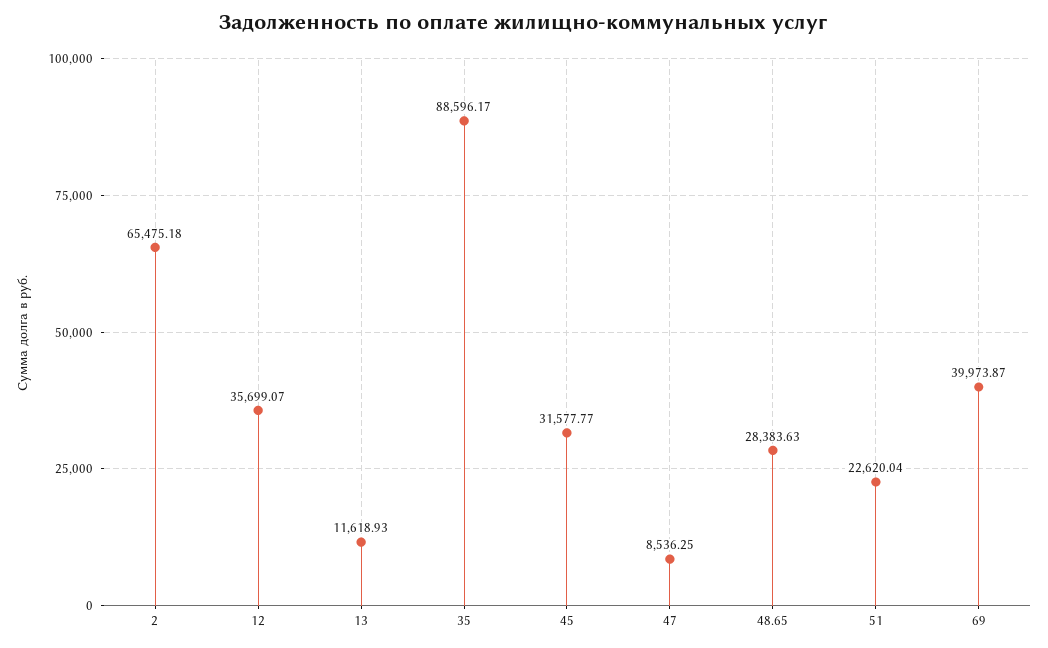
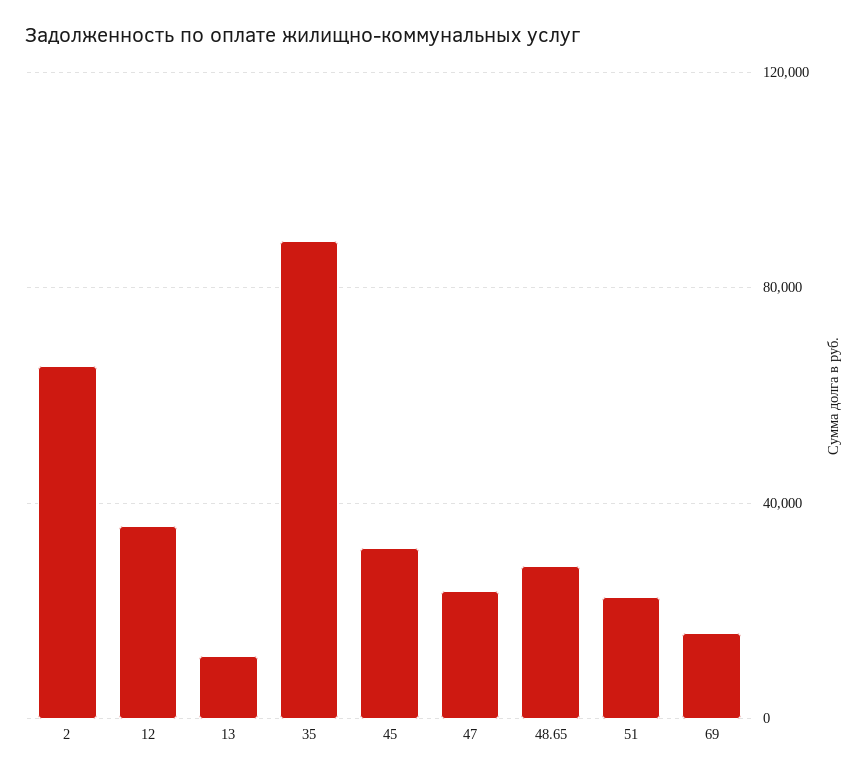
  {
    "2": 65475.18,
    "12": 35699.07,
    "13": 11618.93,
    "35": 88596.17,
    "45": 31577.77,
-   "47": 8536.25,
+   "47": 25000,
    "48.65": 28383.63,
    "51": 22620.04,
-   "69": 39973.87
+   "69": 15000
  }

